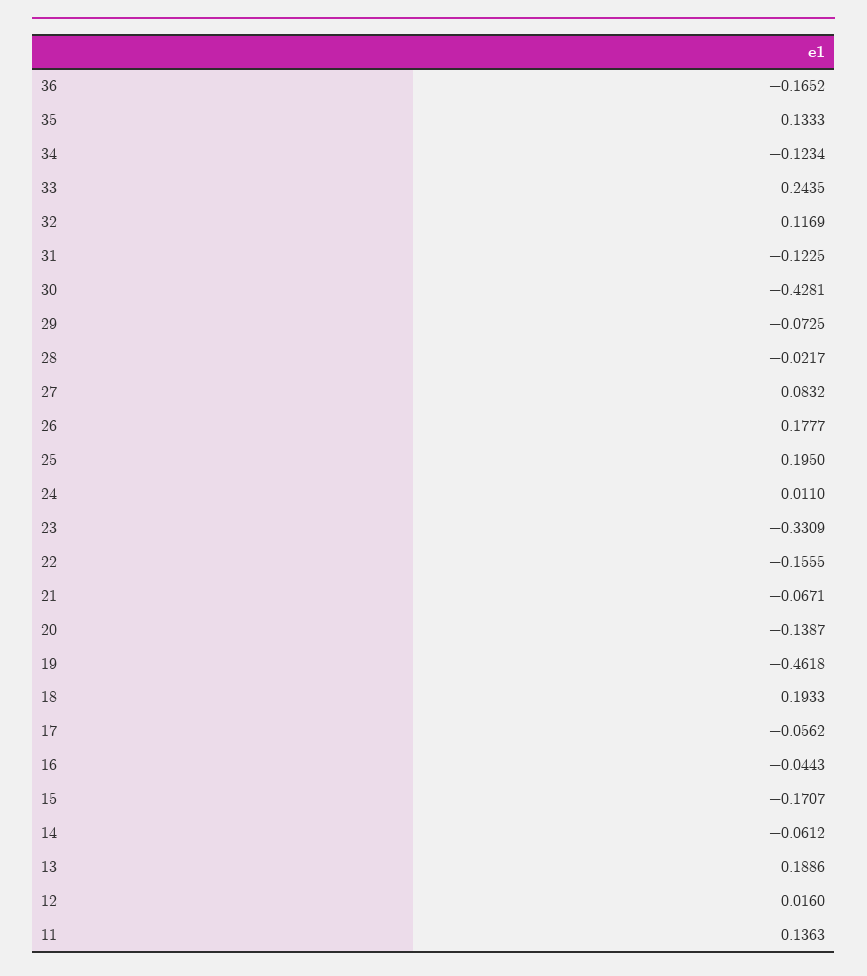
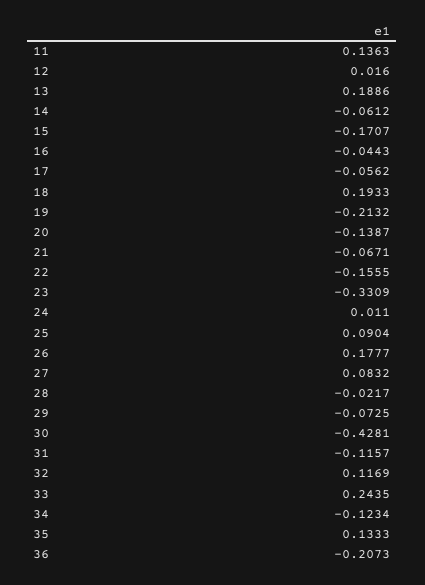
  {
-   "36": -0.1652,
+   "36": -0.2073,
    "35": 0.1333,
    "34": -0.1234,
    "33": 0.2435,
    "32": 0.1169,
-   "31": -0.1225,
+   "31": -0.1157,
    "30": -0.4281,
    "29": -0.0725,
    "28": -0.0217,
    "27": 0.0832,
    "26": 0.1777,
-   "25": 0.195,
+   "25": 0.0904,
    "24": 0.011,
    "23": -0.3309,
    "22": -0.1555,
    "21": -0.0671,
    "20": -0.1387,
-   "19": -0.4618,
+   "19": -0.2132,
    "18": 0.1933,
    "17": -0.0562,
    "16": -0.0443,
    "15": -0.1707,
    "14": -0.0612,
    "13": 0.1886,
    "12": 0.016,
    "11": 0.1363
  }

